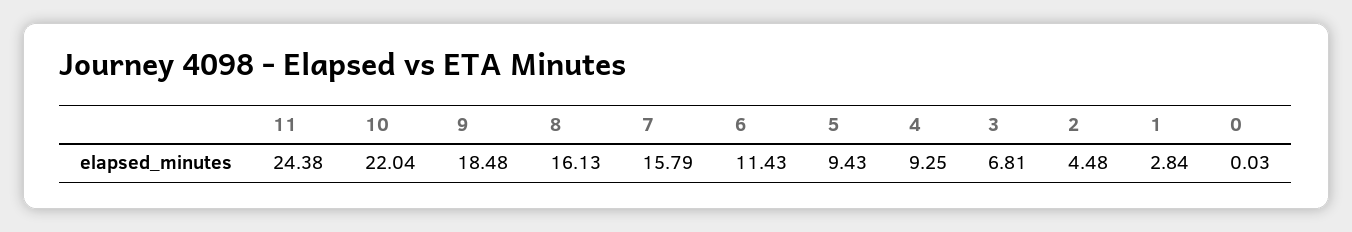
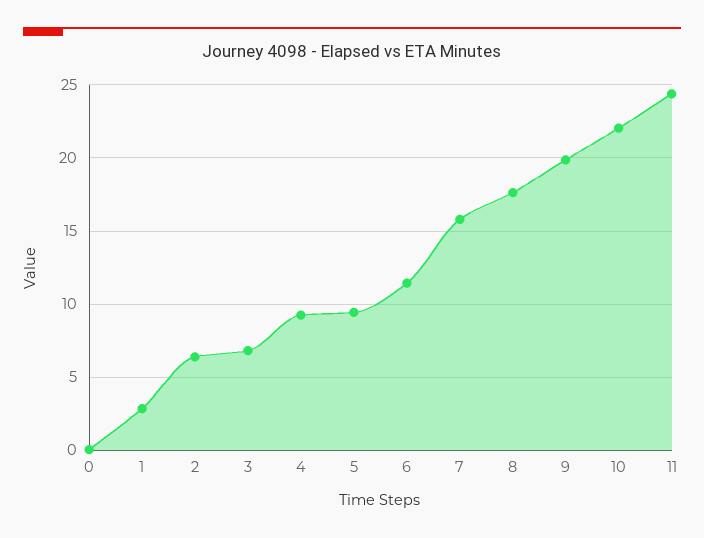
  {
    "11": 24.38,
    "10": 22.04,
-   "9": 18.48,
+   "9": 20,
-   "8": 16.13,
+   "8": 17.5,
    "7": 15.79,
    "6": 11.43,
    "5": 9.43,
    "4": 9.25,
    "3": 6.81,
-   "2": 4.48,
+   "2": 6.5,
    "1": 2.84,
    "0": 0.03
  }

